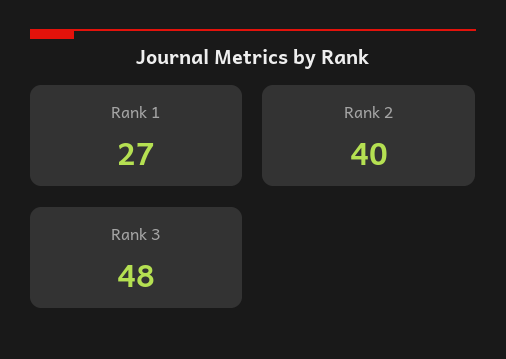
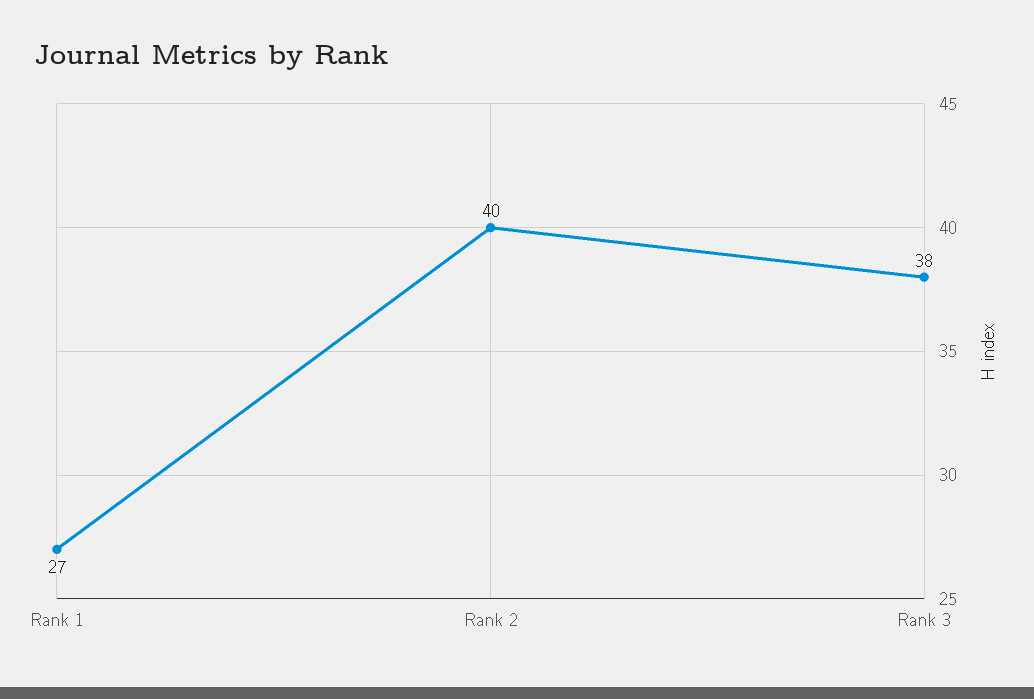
  {
    "Rank 1": 27,
    "Rank 2": 40,
-   "Rank 3": 48
+   "Rank 3": 38
  }

